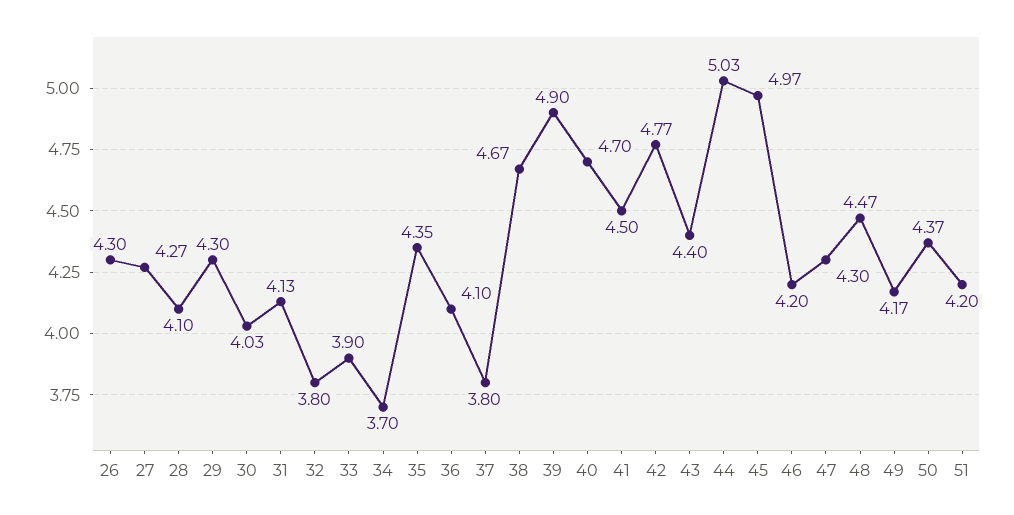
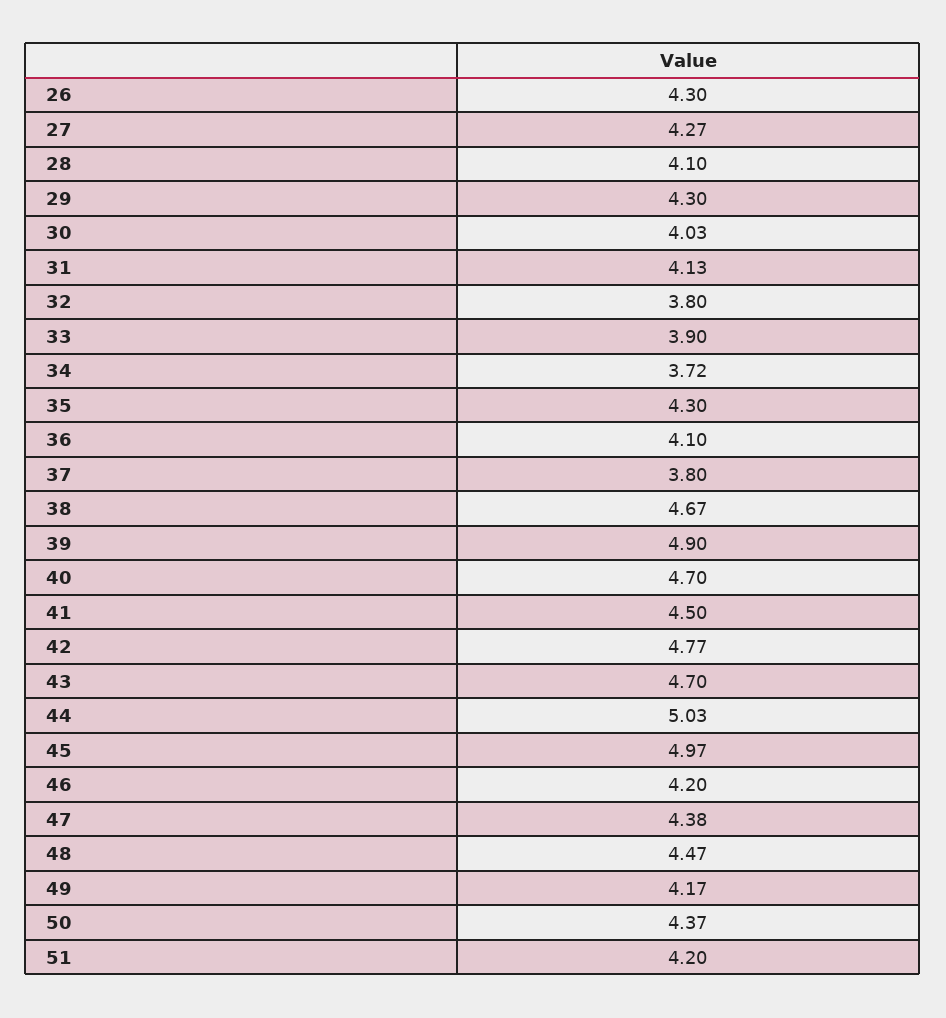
  {
    "26": 4.3,
    "27": 4.27,
    "28": 4.1,
    "29": 4.3,
    "30": 4.03,
    "31": 4.13,
    "32": 3.8,
    "33": 3.9,
-   "34": 3.7,
+   "34": 3.72,
-   "35": 4.35,
+   "35": 4.3,
    "36": 4.1,
    "37": 3.8,
    "38": 4.67,
    "39": 4.9,
    "40": 4.7,
    "41": 4.5,
    "42": 4.77,
-   "43": 4.4,
+   "43": 4.7,
    "44": 5.03,
    "45": 4.97,
    "46": 4.2,
-   "47": 4.3,
+   "47": 4.38,
    "48": 4.47,
    "49": 4.17,
    "50": 4.37,
    "51": 4.2
  }

